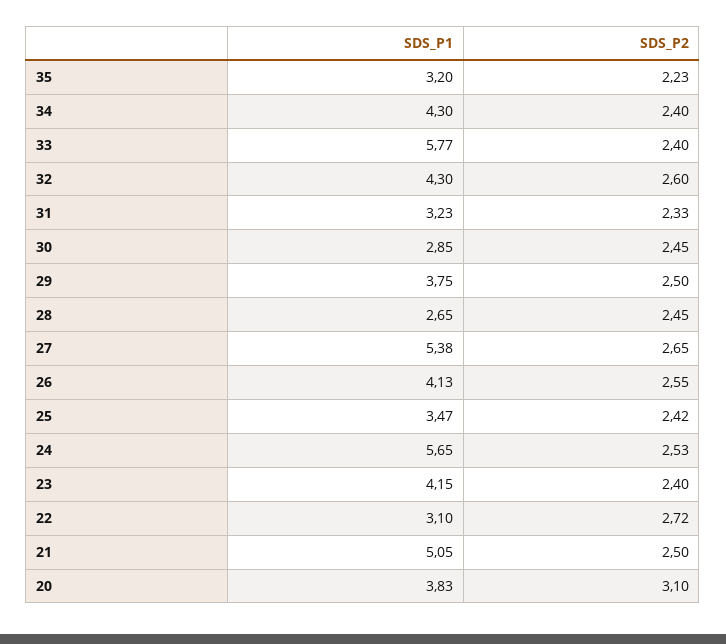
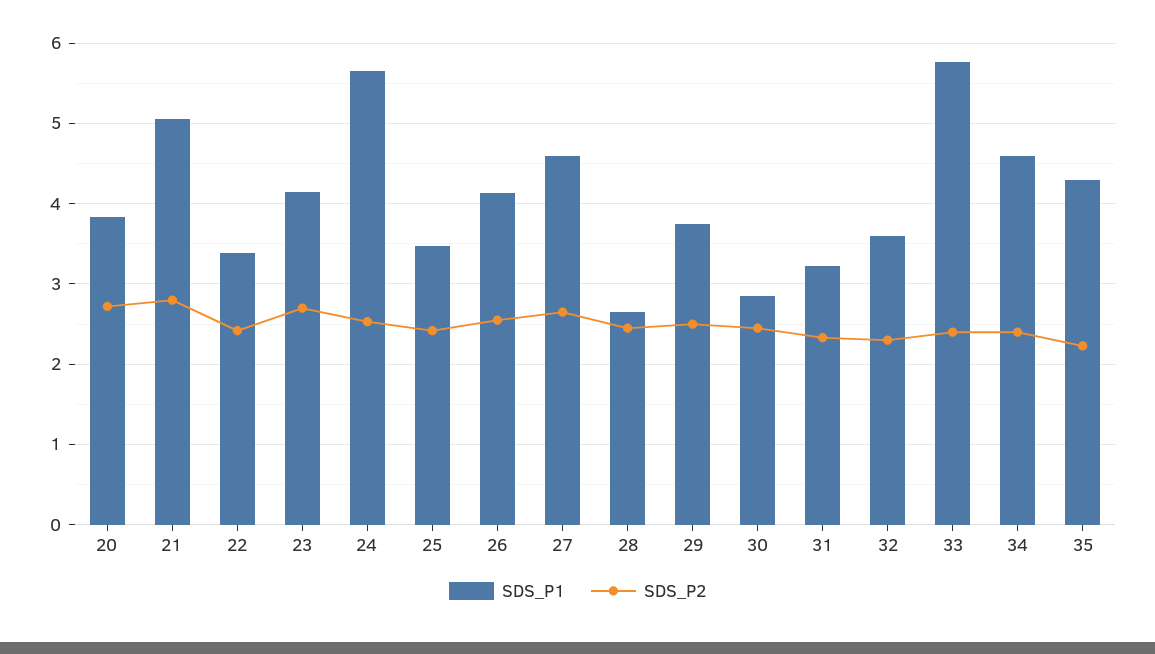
  {
    "SDS_P1": {
-     "35": 3.2,
+     "35": 4.3,
-     "34": 4.3,
+     "34": 4.6,
      "33": 5.77,
-     "32": 4.3,
+     "32": 3.6,
      "31": 3.23,
      "30": 2.85,
      "29": 3.75,
      "28": 2.65,
-     "27": 5.38,
+     "27": 4.6,
      "26": 4.13,
      "25": 3.47,
      "24": 5.65,
      "23": 4.15,
-     "22": 3.1,
+     "22": 3.4,
      "21": 5.05,
      "20": 3.83
    },
    "SDS_P2": {
      "35": 2.23,
      "34": 2.4,
      "33": 2.4,
-     "32": 2.6,
+     "32": 2.3,
      "31": 2.33,
      "30": 2.45,
      "29": 2.5,
      "28": 2.45,
      "27": 2.65,
      "26": 2.55,
      "25": 2.42,
      "24": 2.53,
-     "23": 2.4,
+     "23": 2.7,
-     "22": 2.72,
+     "22": 2.4,
-     "21": 2.5,
+     "21": 2.8,
-     "20": 3.1
+     "20": 2.7
    }
  }

